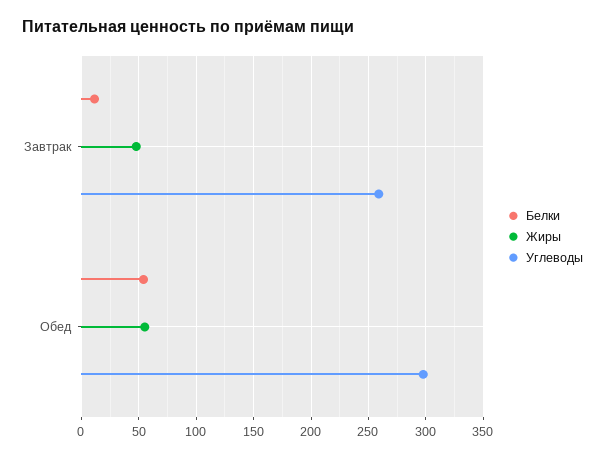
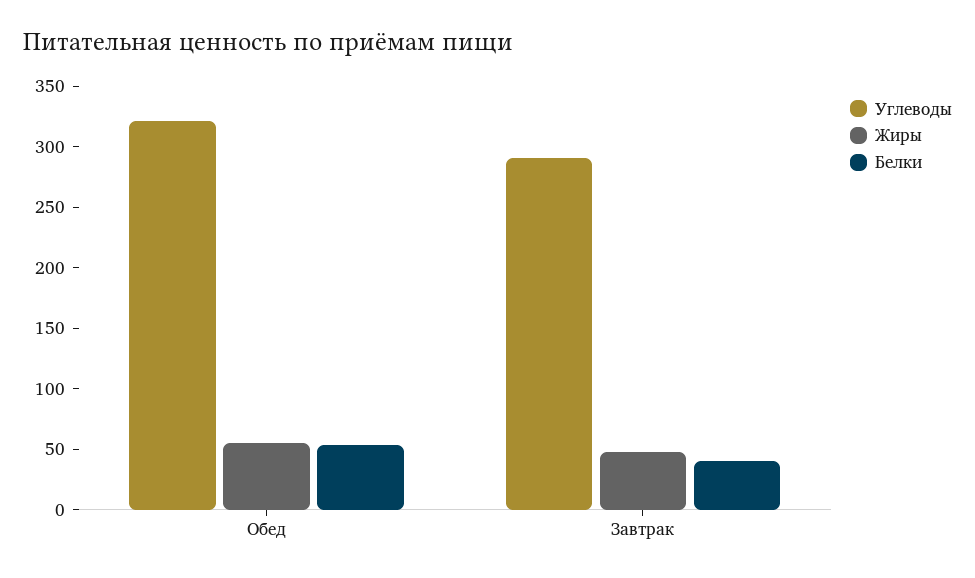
  {
    "Белки": {
-     "Завтрак": 10,
+     "Завтрак": 40,
      "Обед": 50
    },
    "Жиры": {
      "Завтрак": 50,
      "Обед": 60
    },
    "Углеводы": {
-     "Завтрак": 260,
+     "Завтрак": 290,
-     "Обед": 300
+     "Обед": 320
    }
  }

